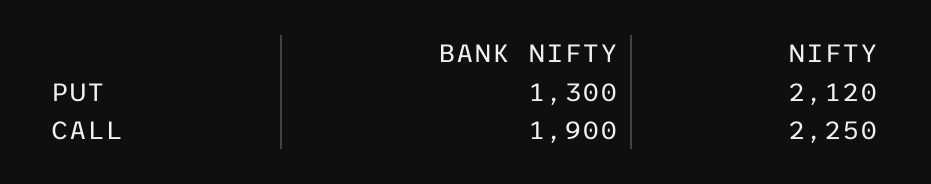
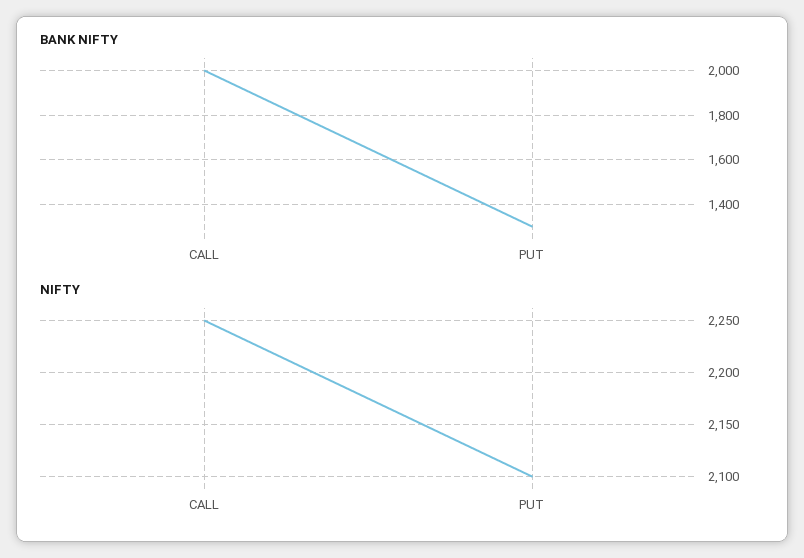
  {
    "BANK NIFTY": {
      "PUT": 1300,
-     "CALL": 1900
+     "CALL": 2000
    },
    "NIFTY": {
-     "PUT": 2120,
+     "PUT": 2100,
      "CALL": 2250
    }
  }

